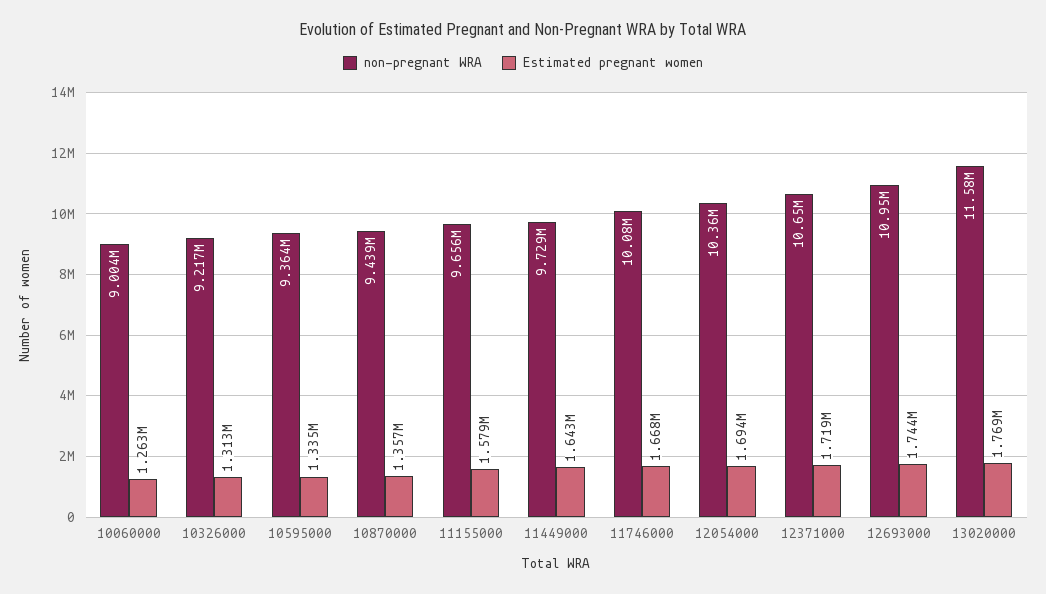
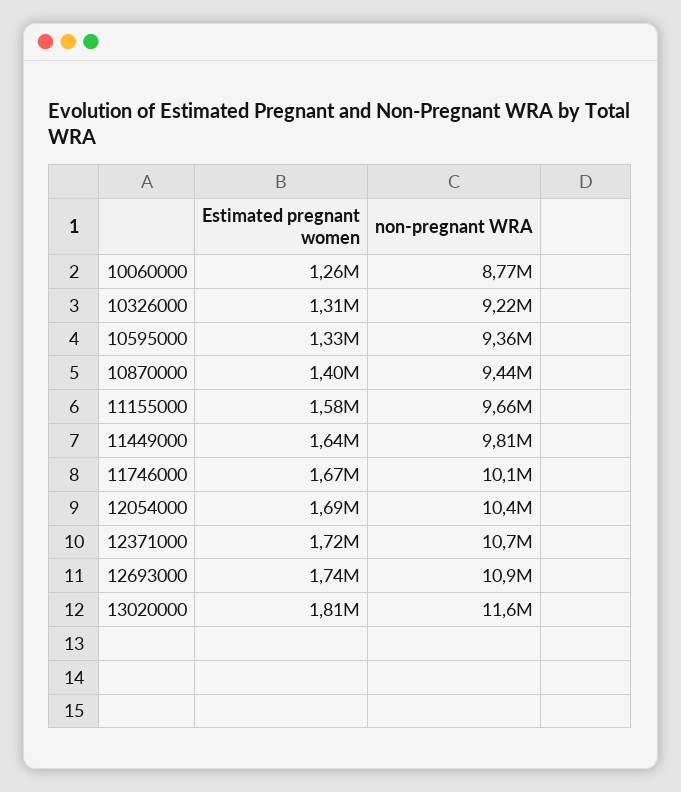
  {
    "non-pregnant WRA": {
-     "10060000": 9004000,
+     "10060000": 8770000,
      "10326000": 9217000,
      "10595000": 9364000,
      "10870000": 9439000,
      "11155000": 9656000,
-     "11449000": 9729000,
+     "11449000": 9810000,
      "11746000": 10080000,
      "12054000": 10360000,
      "12371000": 10650000,
      "12693000": 10950000,
      "13020000": 11580000
    },
    "Estimated pregnant women": {
      "10060000": 1263000,
      "10326000": 1313000,
      "10595000": 1335000,
-     "10870000": 1357000,
+     "10870000": 1400000,
      "11155000": 1579000,
      "11449000": 1643000,
      "11746000": 1668000,
      "12054000": 1694000,
      "12371000": 1719000,
      "12693000": 1744000,
-     "13020000": 1769000
+     "13020000": 1810000
    }
  }

